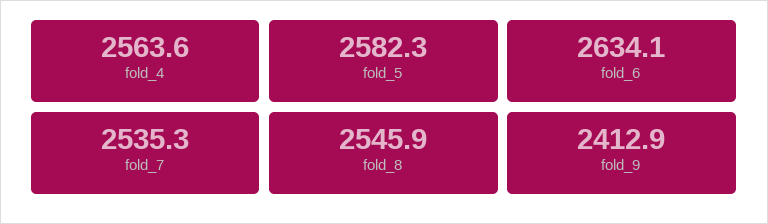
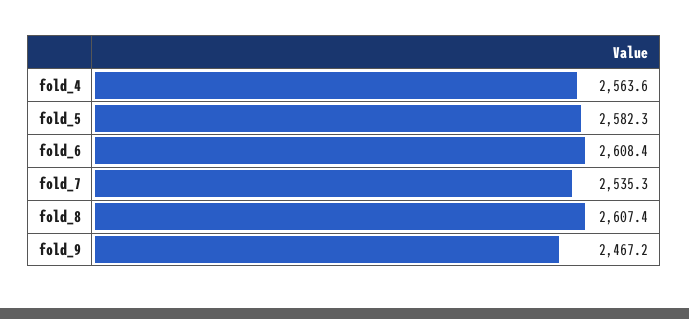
  {
    "fold_4": 2563.6,
    "fold_5": 2582.3,
-   "fold_6": 2634.1,
+   "fold_6": 2608.4,
    "fold_7": 2535.3,
-   "fold_8": 2545.9,
+   "fold_8": 2607.4,
-   "fold_9": 2412.9
+   "fold_9": 2467.2
  }

